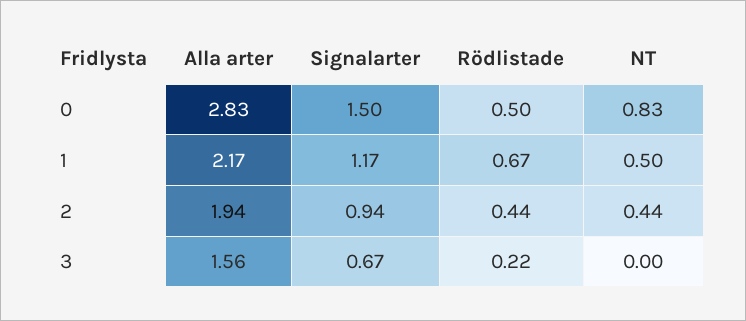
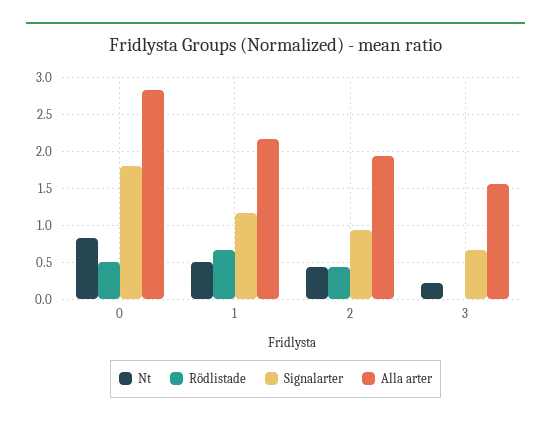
  {
    "Alla arter": {
      "0": 2.83,
      "1": 2.17,
      "2": 1.94,
      "3": 1.56
    },
    "Signalarter": {
-     "0": 1.5,
+     "0": 1.8,
      "1": 1.17,
      "2": 0.94,
      "3": 0.67
    },
    "Rödlistade": {
      "0": 0.5,
      "1": 0.67,
      "2": 0.44,
-     "3": 0.22
+     "3": 0
    },
    "NT": {
      "0": 0.83,
      "1": 0.5,
      "2": 0.44,
-     "3": 0
+     "3": 0.2
    }
  }

